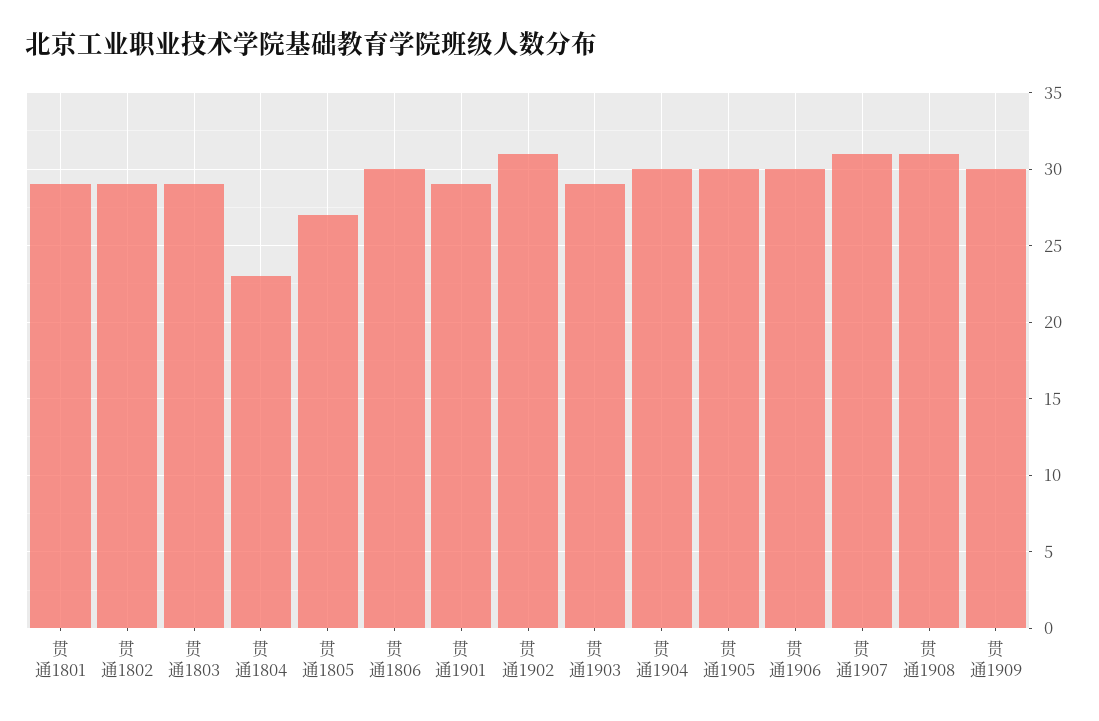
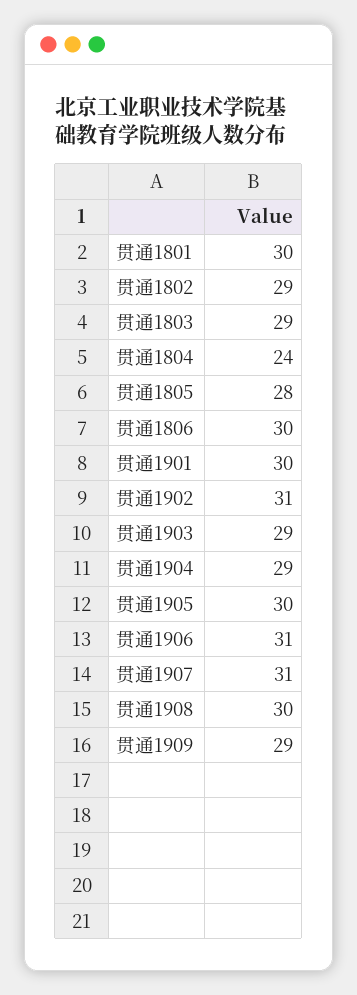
  {
-   "贯通1801": 29,
+   "贯通1801": 30,
    "贯通1802": 29,
    "贯通1803": 29,
-   "贯通1804": 23,
+   "贯通1804": 24,
-   "贯通1805": 27,
+   "贯通1805": 28,
    "贯通1806": 30,
-   "贯通1901": 29,
+   "贯通1901": 30,
    "贯通1902": 31,
    "贯通1903": 29,
-   "贯通1904": 30,
+   "贯通1904": 29,
    "贯通1905": 30,
-   "贯通1906": 30,
+   "贯通1906": 31,
    "贯通1907": 31,
-   "贯通1908": 31,
+   "贯通1908": 30,
-   "贯通1909": 30
+   "贯通1909": 29
  }

